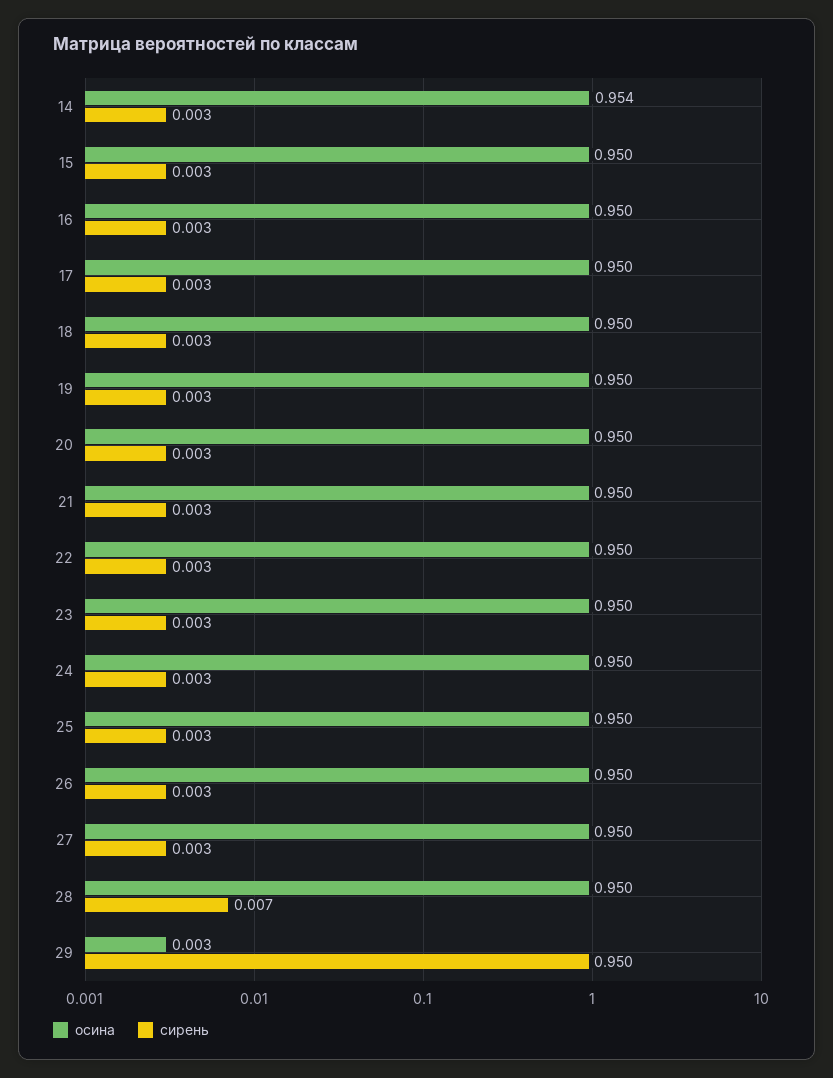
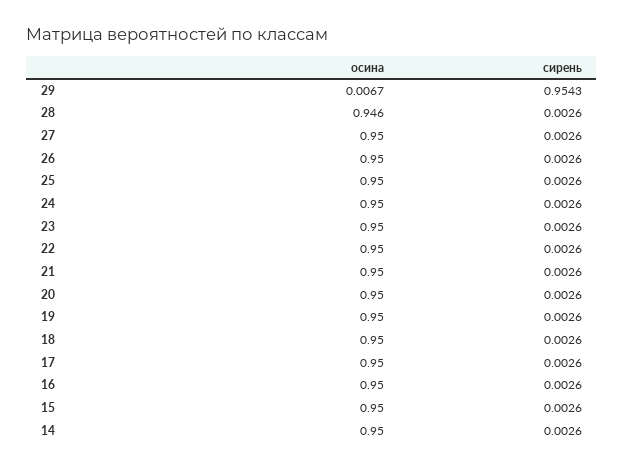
  {
    "осина": {
-     "14": 0.954,
+     "14": 0.95,
      "15": 0.95,
      "16": 0.95,
      "17": 0.95,
      "18": 0.95,
      "19": 0.95,
      "20": 0.95,
      "21": 0.95,
      "22": 0.95,
      "23": 0.95,
      "24": 0.95,
      "25": 0.95,
      "26": 0.95,
      "27": 0.95,
-     "28": 0.95,
+     "28": 0.946,
-     "29": 0.003
+     "29": 0.0067
    },
    "сирень": {
      "14": 0.0026,
      "15": 0.0026,
      "16": 0.0026,
      "17": 0.0026,
      "18": 0.0026,
      "19": 0.0026,
      "20": 0.0026,
      "21": 0.0026,
      "22": 0.0026,
      "23": 0.0026,
      "24": 0.0026,
      "25": 0.0026,
      "26": 0.0026,
      "27": 0.0026,
-     "28": 0.007,
+     "28": 0.0026,
-     "29": 0.95
+     "29": 0.9543
    }
  }

